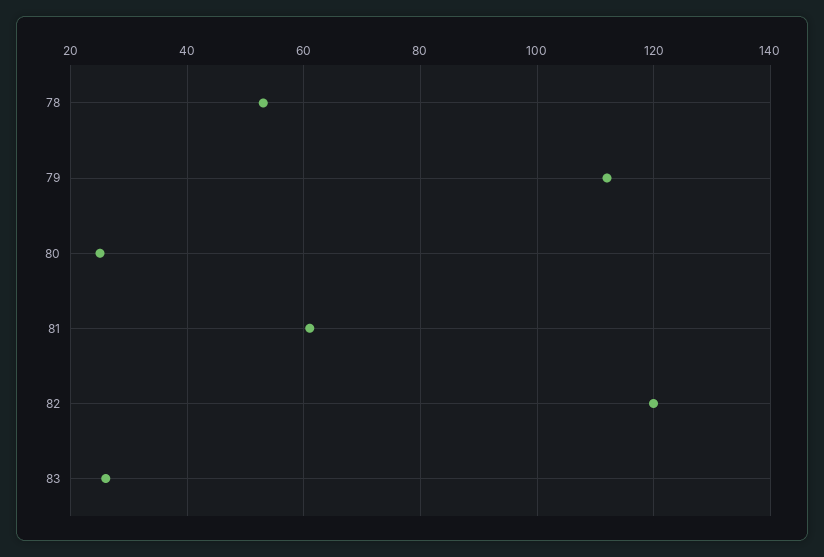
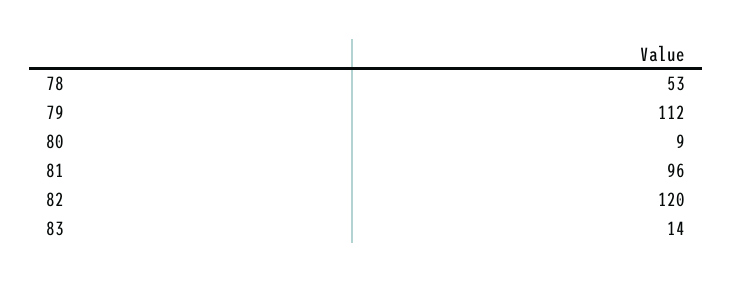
  {
    "78": 53,
    "79": 112,
-   "80": 25,
+   "80": 9,
-   "81": 60,
+   "81": 96,
    "82": 120,
-   "83": 25
+   "83": 14
  }

